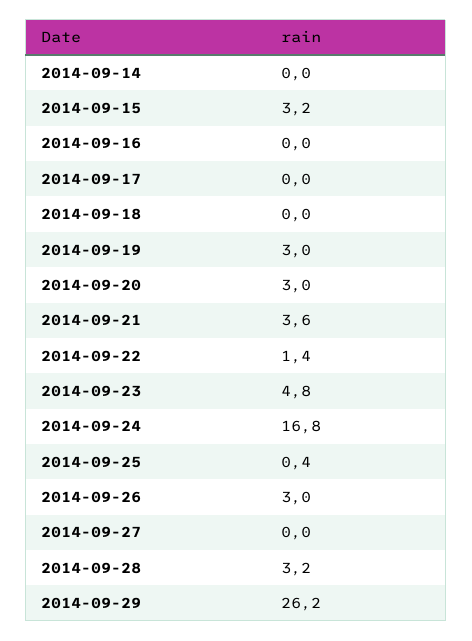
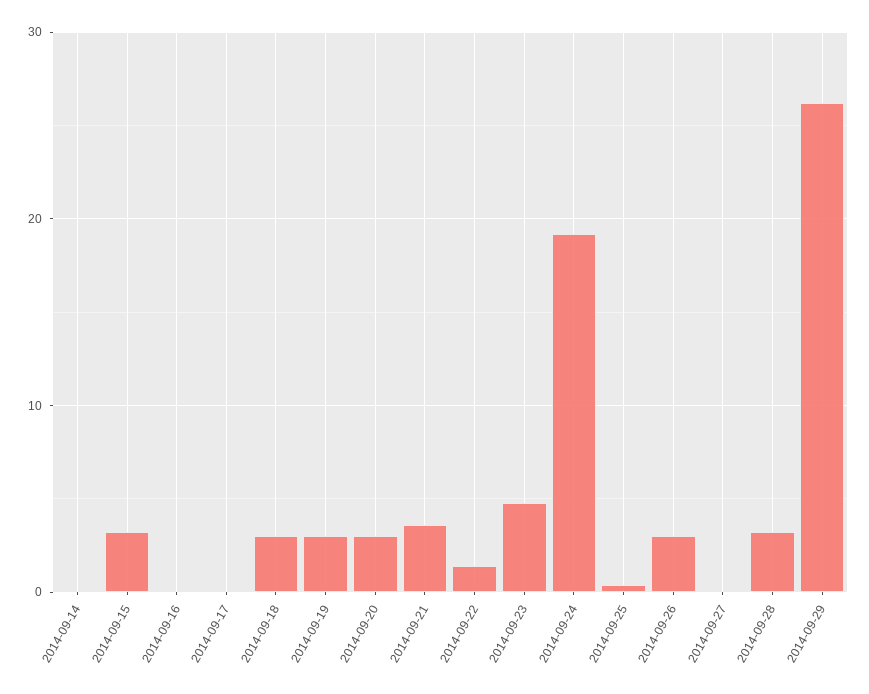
  {
    "2014-09-14": 0,
    "2014-09-15": 3.2,
    "2014-09-16": 0,
    "2014-09-17": 0,
-   "2014-09-18": 0,
+   "2014-09-18": 3,
    "2014-09-19": 3,
    "2014-09-20": 3,
    "2014-09-21": 3.6,
    "2014-09-22": 1.4,
    "2014-09-23": 4.8,
-   "2014-09-24": 16.8,
+   "2014-09-24": 19,
    "2014-09-25": 0.4,
    "2014-09-26": 3,
    "2014-09-27": 0,
    "2014-09-28": 3.2,
    "2014-09-29": 26.2
  }

